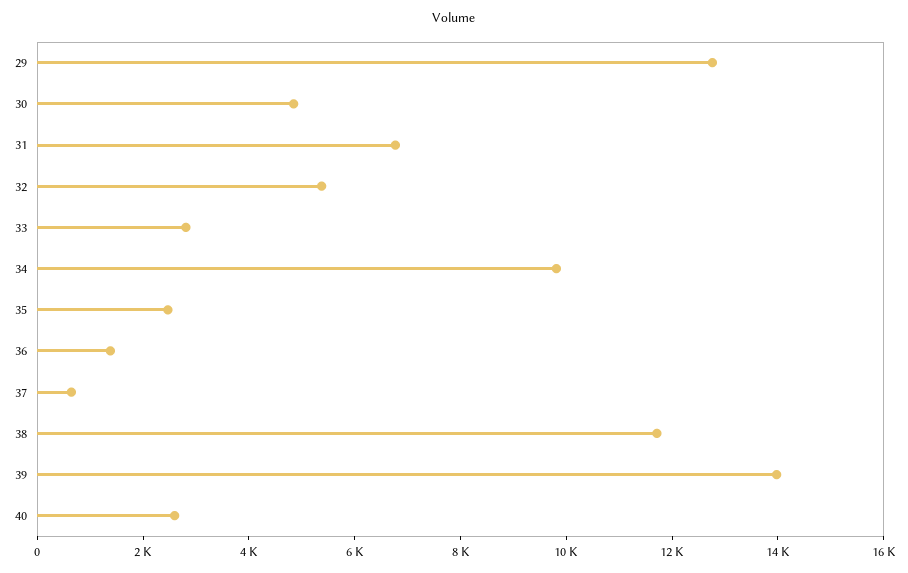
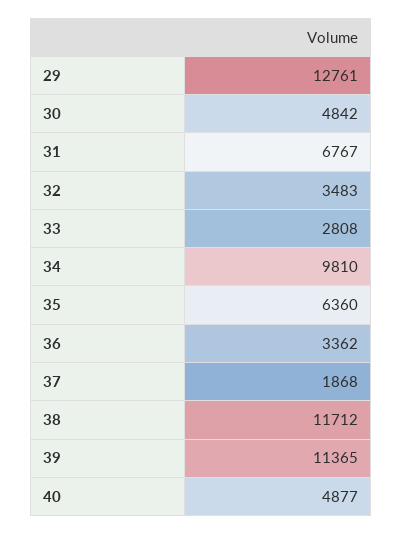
  {
    "29": 12761,
    "30": 4842,
    "31": 6767,
-   "32": 5500,
+   "32": 3483,
    "33": 2808,
    "34": 9810,
-   "35": 2500,
+   "35": 6360,
-   "36": 1500,
+   "36": 3362,
-   "37": 500,
+   "37": 1868,
    "38": 11712,
-   "39": 14000,
+   "39": 11365,
-   "40": 2500
+   "40": 4877
  }

